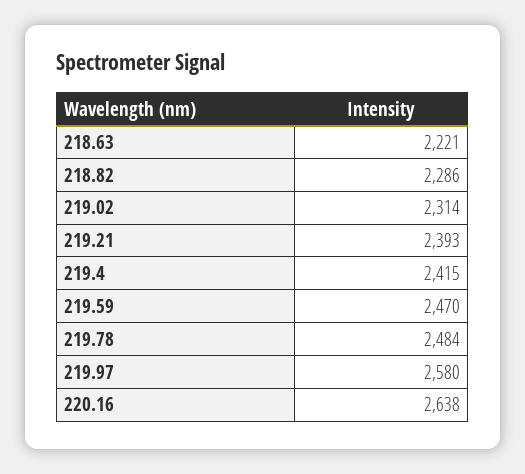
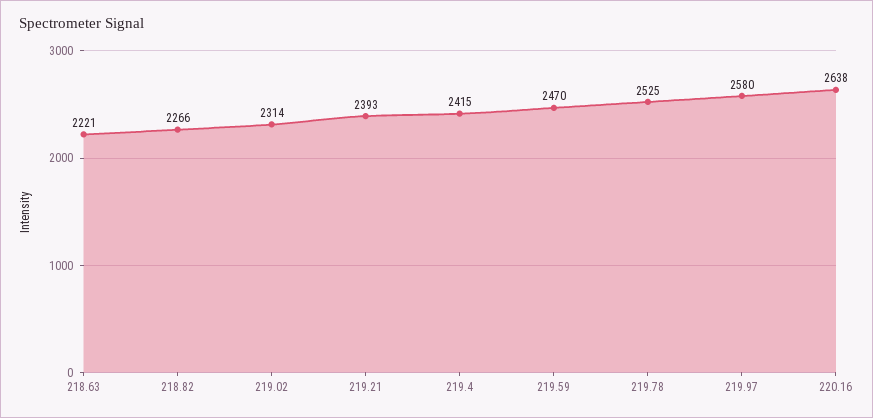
  {
    "218.63": 2221,
-   "218.82": 2286,
+   "218.82": 2266,
    "219.02": 2314,
    "219.21": 2393,
    "219.4": 2415,
    "219.59": 2470,
-   "219.78": 2484,
+   "219.78": 2525,
    "219.97": 2580,
    "220.16": 2638
  }

